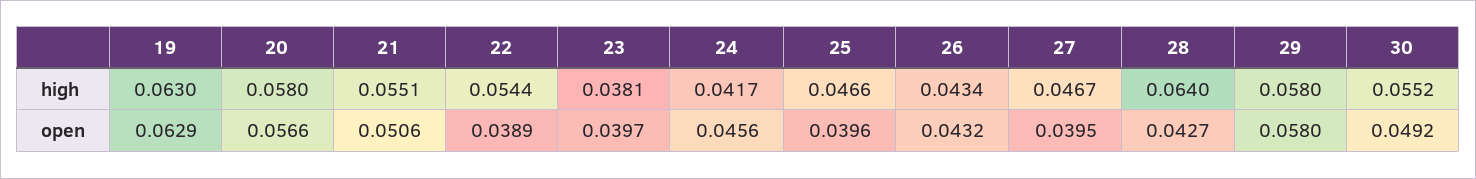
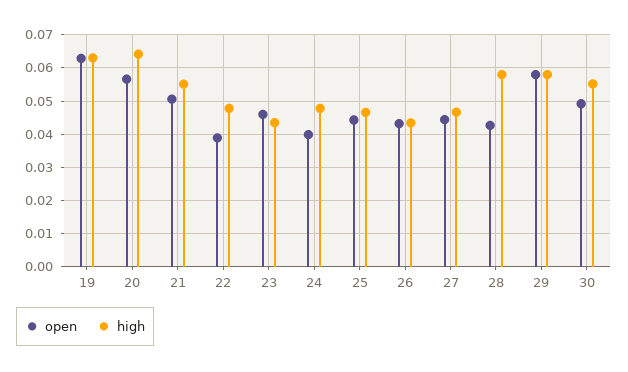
  {
    "high": {
      "19": 0.063,
-     "20": 0.058,
+     "20": 0.064,
      "21": 0.0551,
-     "22": 0.0544,
+     "22": 0.048,
-     "23": 0.0381,
+     "23": 0.044,
-     "24": 0.0417,
+     "24": 0.048,
      "25": 0.0466,
      "26": 0.0434,
      "27": 0.0467,
-     "28": 0.064,
+     "28": 0.058,
      "29": 0.058,
      "30": 0.0552
    },
    "open": {
      "19": 0.0629,
      "20": 0.0566,
      "21": 0.0506,
      "22": 0.0389,
-     "23": 0.0397,
+     "23": 0.046,
-     "24": 0.0456,
+     "24": 0.04,
-     "25": 0.0396,
+     "25": 0.044,
      "26": 0.0432,
-     "27": 0.0395,
+     "27": 0.044,
      "28": 0.0427,
      "29": 0.058,
      "30": 0.0492
    }
  }

